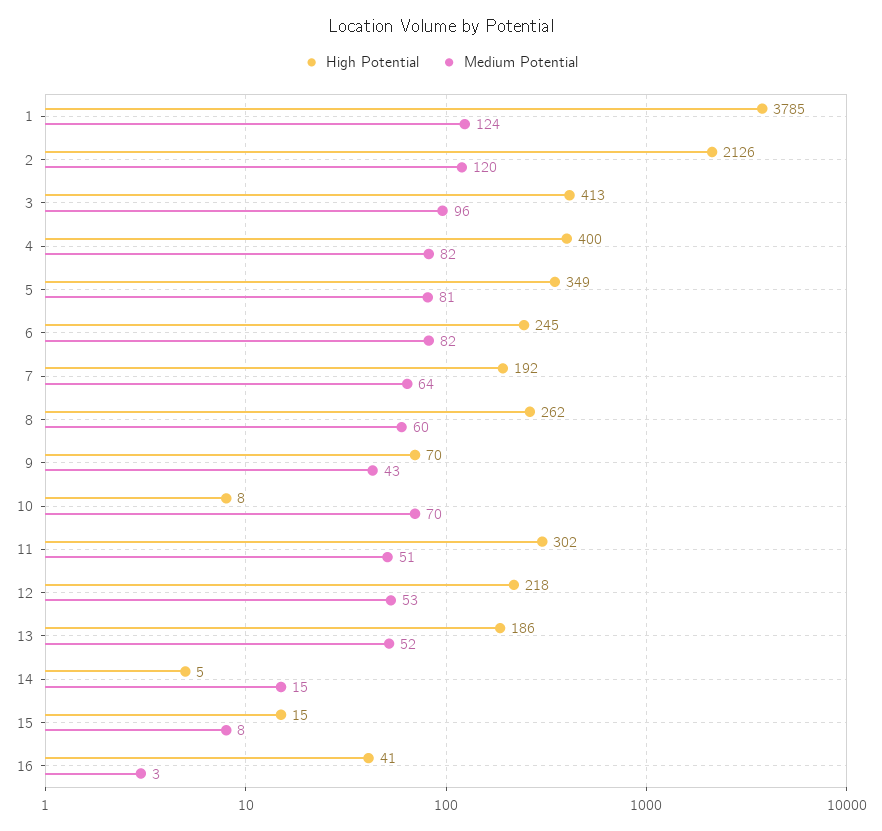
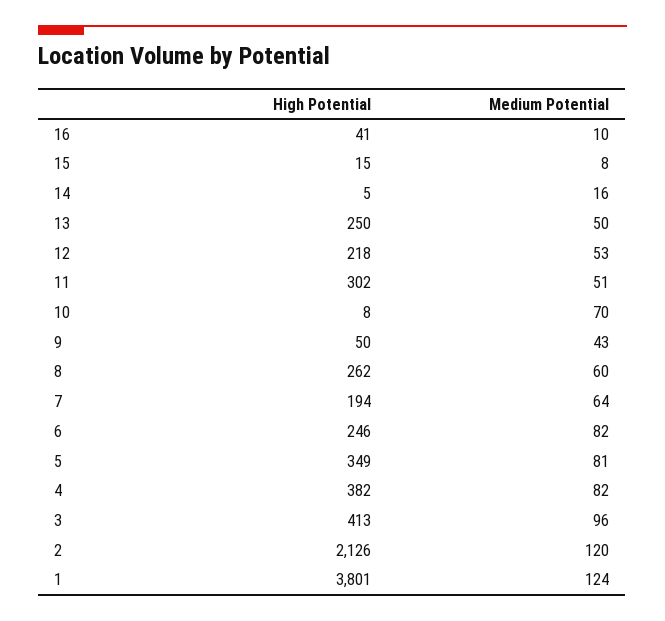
  {
    "High Potential": {
-     "1": 3785,
+     "1": 3801,
      "2": 2126,
      "3": 413,
-     "4": 400,
+     "4": 382,
      "5": 349,
-     "6": 245,
+     "6": 246,
-     "7": 192,
+     "7": 194,
      "8": 262,
-     "9": 70,
+     "9": 50,
      "10": 8,
      "11": 302,
      "12": 218,
-     "13": 186,
+     "13": 250,
      "14": 5,
      "15": 15,
      "16": 41
    },
    "Medium Potential": {
      "1": 124,
      "2": 120,
      "3": 96,
      "4": 82,
      "5": 81,
      "6": 82,
      "7": 64,
      "8": 60,
      "9": 43,
      "10": 70,
      "11": 51,
      "12": 53,
-     "13": 52,
+     "13": 50,
-     "14": 15,
+     "14": 16,
      "15": 8,
-     "16": 3
+     "16": 10
    }
  }

